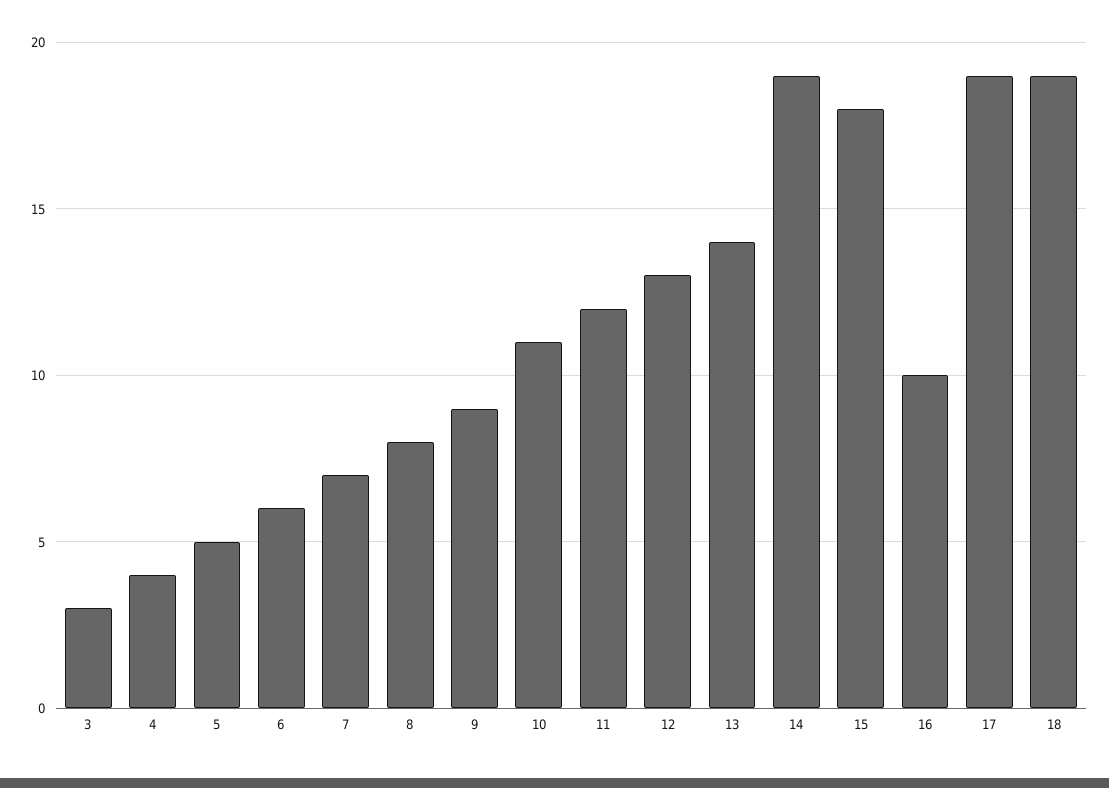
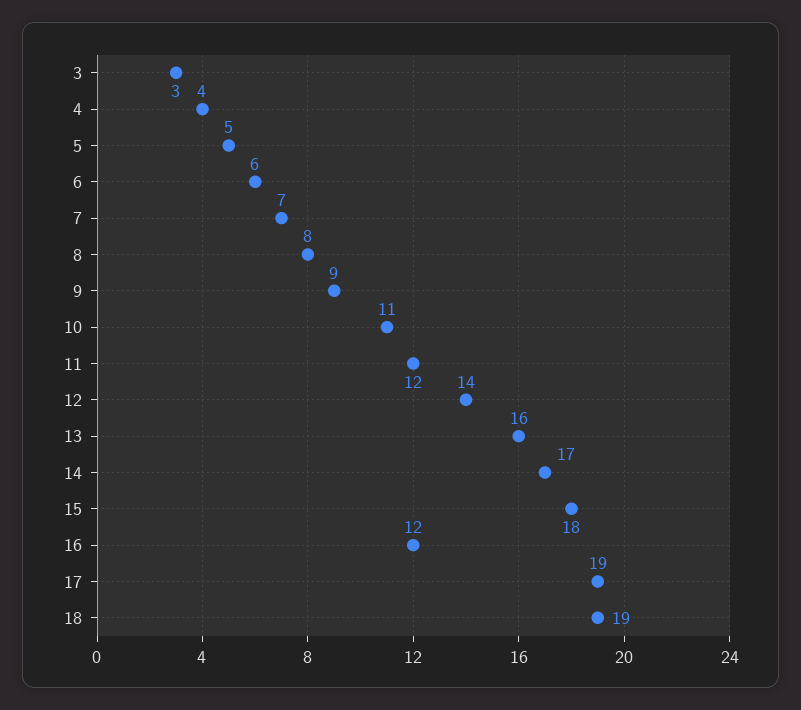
  {
    "3": 3,
    "4": 4,
    "5": 5,
    "6": 6,
    "7": 7,
    "8": 8,
    "9": 9,
    "10": 11,
    "11": 12,
-   "12": 13,
+   "12": 14,
-   "13": 14,
+   "13": 16,
-   "14": 19,
+   "14": 17,
    "15": 18,
-   "16": 10,
+   "16": 12,
    "17": 19,
    "18": 19
  }

